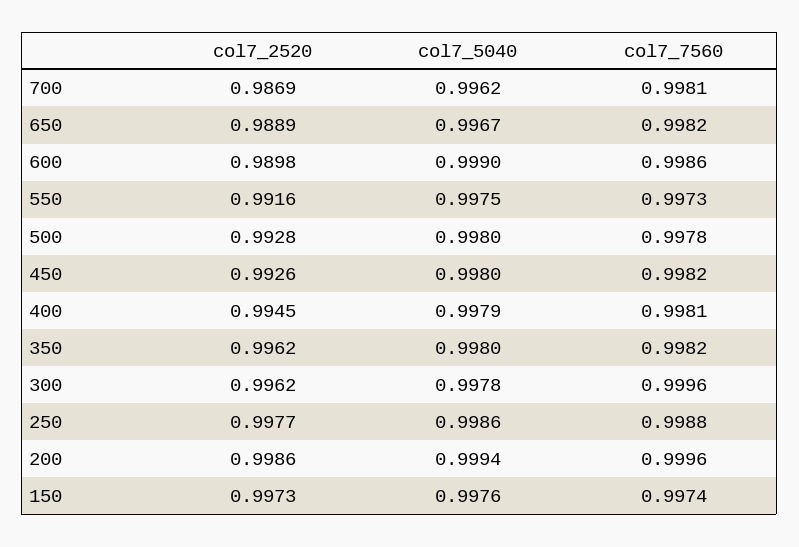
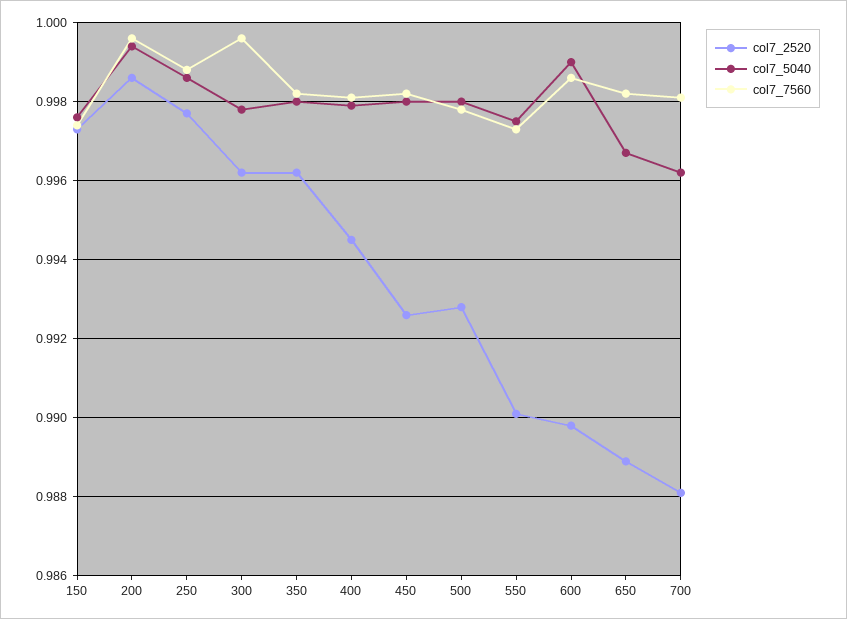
  {
    "col7_2520": {
-     "700": 0.9869,
+     "700": 0.988,
      "650": 0.9889,
      "600": 0.9898,
-     "550": 0.9916,
+     "550": 0.99,
      "500": 0.9928,
      "450": 0.9926,
      "400": 0.9945,
      "350": 0.9962,
      "300": 0.9962,
      "250": 0.9977,
      "200": 0.9986,
      "150": 0.9973
    },
    "col7_5040": {
      "700": 0.9962,
      "650": 0.9967,
      "600": 0.999,
      "550": 0.9975,
      "500": 0.998,
      "450": 0.998,
      "400": 0.9979,
      "350": 0.998,
      "300": 0.9978,
      "250": 0.9986,
      "200": 0.9994,
      "150": 0.9976
    },
    "col7_7560": {
      "700": 0.9981,
      "650": 0.9982,
      "600": 0.9986,
      "550": 0.9973,
      "500": 0.9978,
      "450": 0.9982,
      "400": 0.9981,
      "350": 0.9982,
      "300": 0.9996,
      "250": 0.9988,
      "200": 0.9996,
      "150": 0.9974
    }
  }

